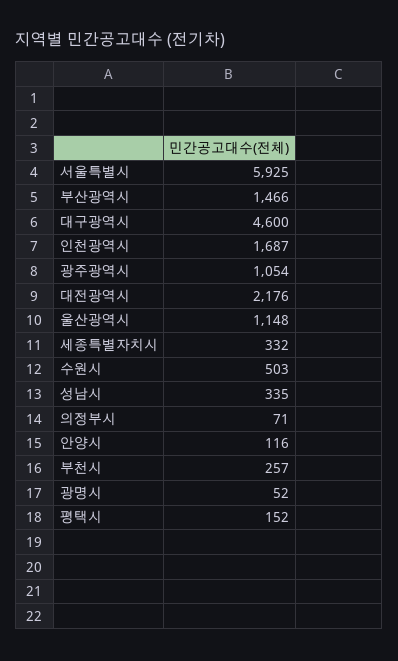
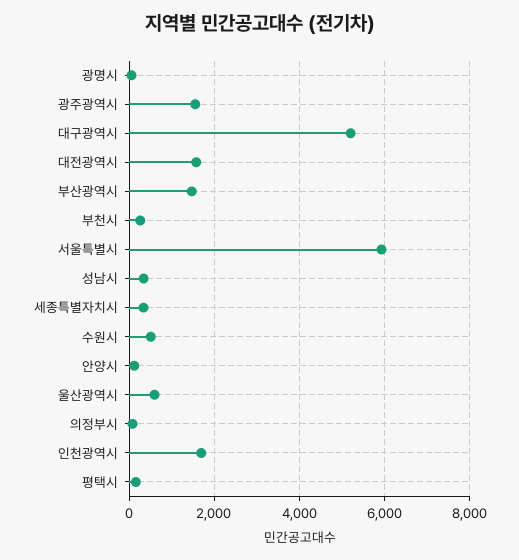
  {
    "서울특별시": 5925,
    "부산광역시": 1466,
-   "대구광역시": 4600,
+   "대구광역시": 5200,
    "인천광역시": 1687,
-   "광주광역시": 1054,
+   "광주광역시": 1600,
-   "대전광역시": 2176,
+   "대전광역시": 1600,
-   "울산광역시": 1148,
+   "울산광역시": 600,
    "세종특별자치시": 332,
    "수원시": 503,
    "성남시": 335,
    "의정부시": 71,
    "안양시": 116,
    "부천시": 257,
    "광명시": 52,
    "평택시": 152
  }

